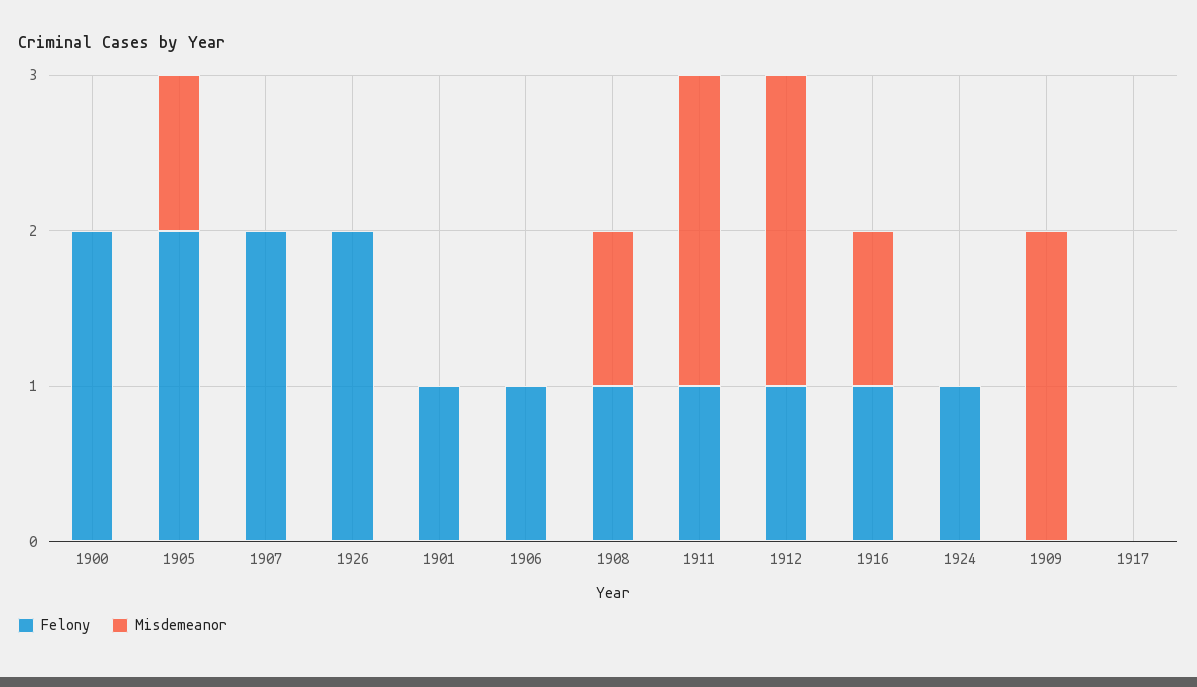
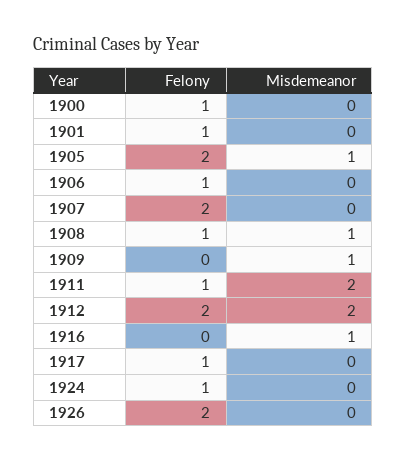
  {
    "Felony": {
-     "1900": 2,
+     "1900": 1,
      "1905": 2,
      "1907": 2,
      "1926": 2,
      "1901": 1,
      "1906": 1,
      "1908": 1,
      "1911": 1,
-     "1912": 1,
+     "1912": 2,
-     "1916": 1,
+     "1916": 0,
      "1924": 1,
      "1909": 0,
-     "1917": 0
+     "1917": 1
    },
    "Misdemeanor": {
      "1900": 0,
      "1905": 1,
      "1907": 0,
      "1926": 0,
      "1901": 0,
      "1906": 0,
      "1908": 1,
      "1911": 2,
      "1912": 2,
      "1916": 1,
      "1924": 0,
-     "1909": 2,
+     "1909": 1,
      "1917": 0
    }
  }

